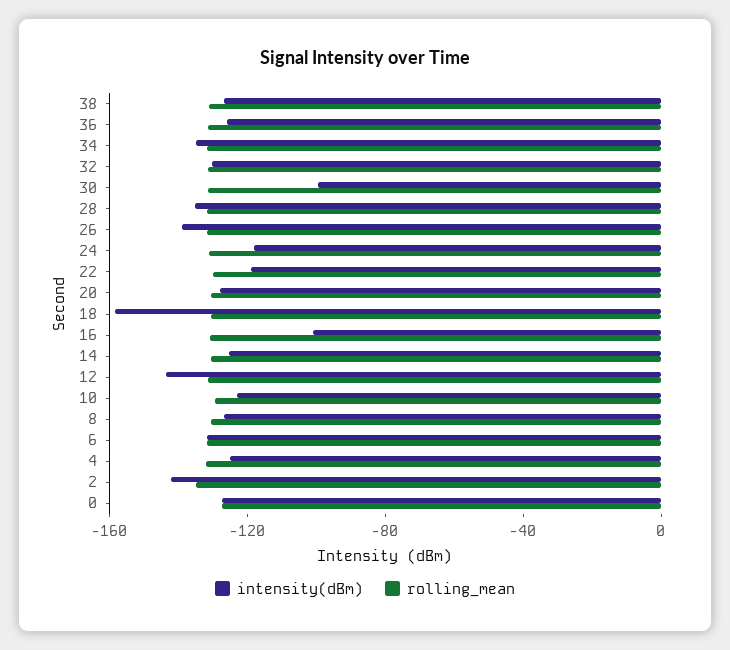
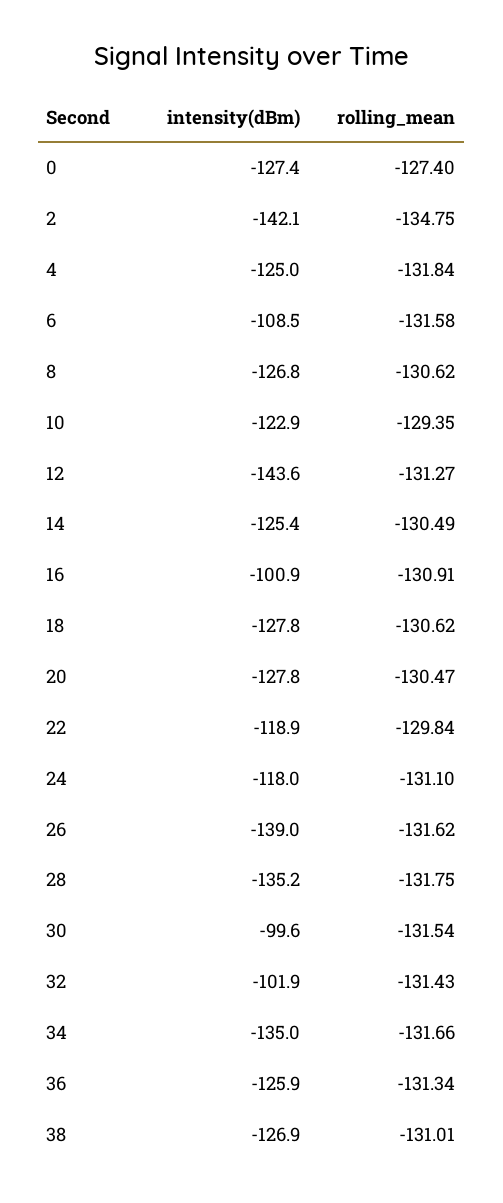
  {
    "intensity(dBm)": {
      "38": -126.9,
      "36": -125.9,
      "34": -135,
-     "32": -130,
+     "32": -101.9,
      "30": -99.6,
      "28": -135.2,
      "26": -139,
      "24": -118,
      "22": -118.9,
      "20": -127.8,
-     "18": -160,
+     "18": -127.8,
      "16": -100.9,
      "14": -125.4,
      "12": -143.6,
      "10": -122.9,
      "8": -126.8,
-     "6": -130,
+     "6": -108.5,
      "4": -125,
      "2": -142.1,
      "0": -127.4
    },
    "rolling_mean": {
      "38": -131.01,
      "36": -131.34,
      "34": -131.66,
      "32": -131.43,
      "30": -131.54,
      "28": -131.75,
      "26": -131.62,
      "24": -131.1,
      "22": -129.84,
      "20": -130.47,
      "18": -130.62,
      "16": -130.91,
      "14": -130.49,
      "12": -131.27,
      "10": -129.35,
      "8": -130.62,
      "6": -131.58,
      "4": -131.84,
      "2": -134.75,
      "0": -127.4
    }
  }

